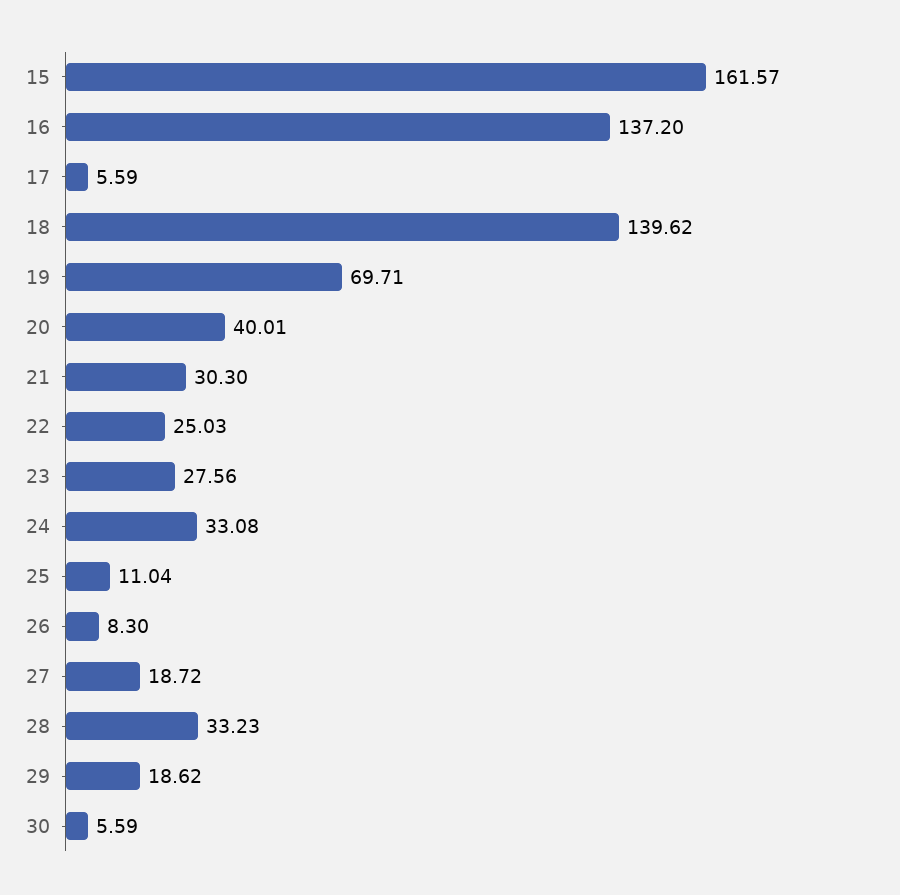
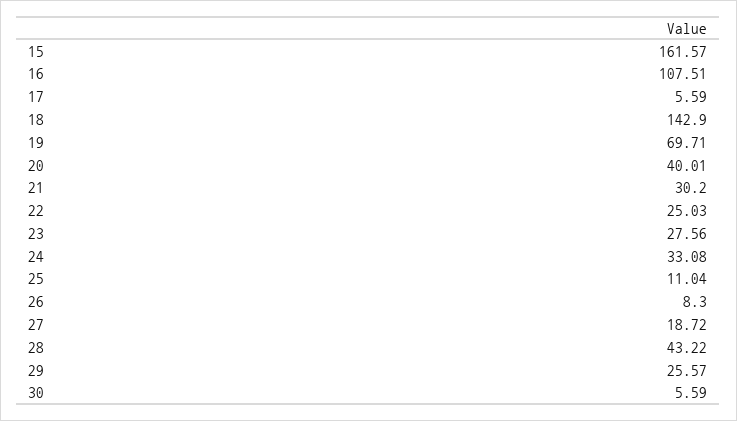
  {
    "15": 161.57,
-   "16": 137.2,
+   "16": 107.51,
    "17": 5.59,
-   "18": 139.62,
+   "18": 142.9,
    "19": 69.71,
    "20": 40.01,
-   "21": 30.3,
+   "21": 30.2,
    "22": 25.03,
    "23": 27.56,
    "24": 33.08,
    "25": 11.04,
    "26": 8.3,
    "27": 18.72,
-   "28": 33.23,
+   "28": 43.22,
-   "29": 18.62,
+   "29": 25.57,
    "30": 5.59
  }

